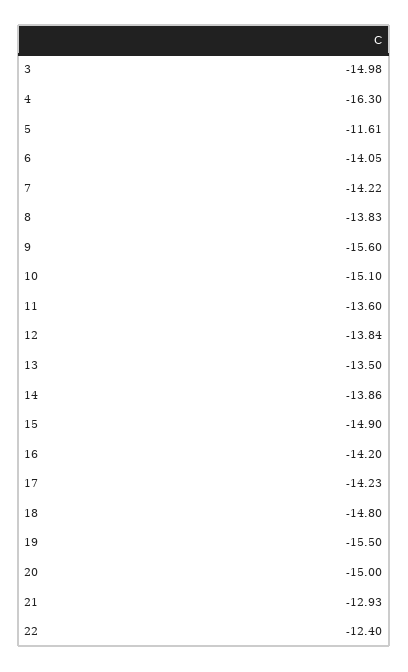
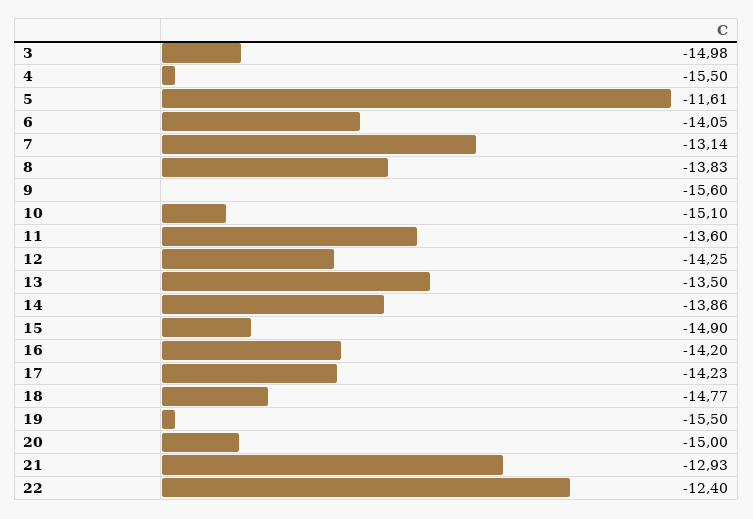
  {
    "3": -14.98,
-   "4": -16.3,
+   "4": -15.5,
    "5": -11.61,
    "6": -14.05,
-   "7": -14.22,
+   "7": -13.14,
    "8": -13.83,
    "9": -15.6,
    "10": -15.1,
    "11": -13.6,
-   "12": -13.84,
+   "12": -14.25,
    "13": -13.5,
    "14": -13.86,
    "15": -14.9,
    "16": -14.2,
    "17": -14.23,
-   "18": -14.8,
+   "18": -14.77,
    "19": -15.5,
    "20": -15,
    "21": -12.93,
    "22": -12.4
  }

